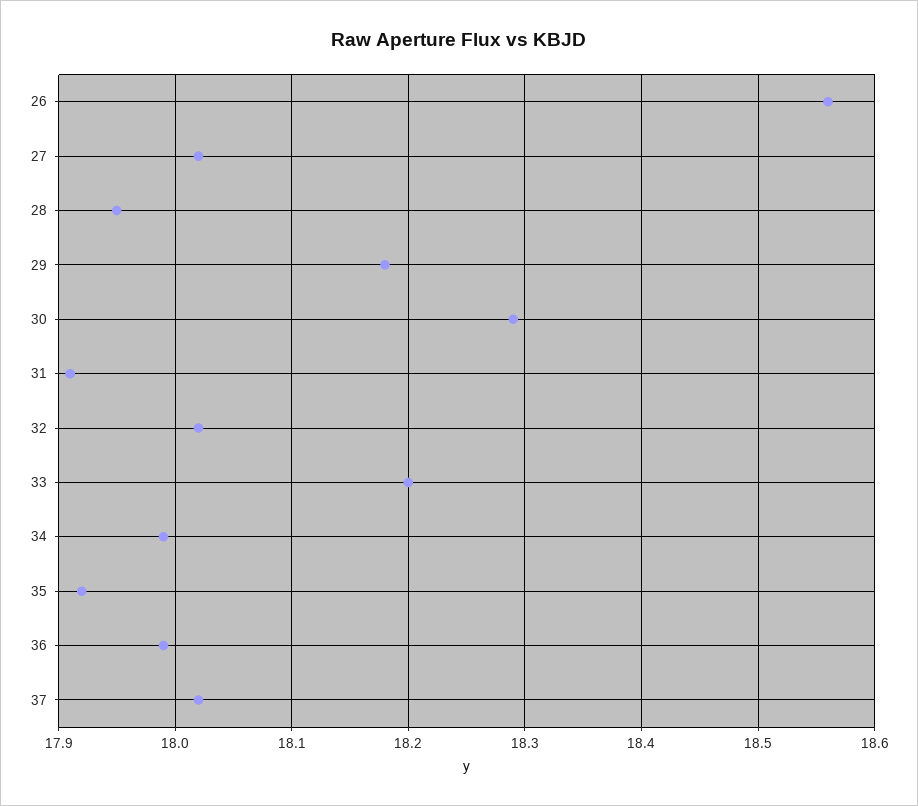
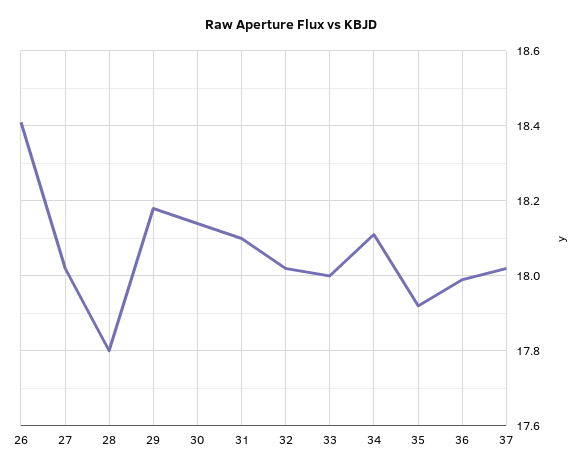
  {
-   "26": 18.56,
+   "26": 18.4,
    "27": 18.02,
-   "28": 17.95,
+   "28": 17.8,
    "29": 18.18,
-   "30": 18.29,
+   "30": 18.15,
-   "31": 17.91,
+   "31": 18.1,
    "32": 18.02,
-   "33": 18.2,
+   "33": 18,
-   "34": 17.99,
+   "34": 18.1,
    "35": 17.92,
    "36": 17.99,
    "37": 18.02
  }

